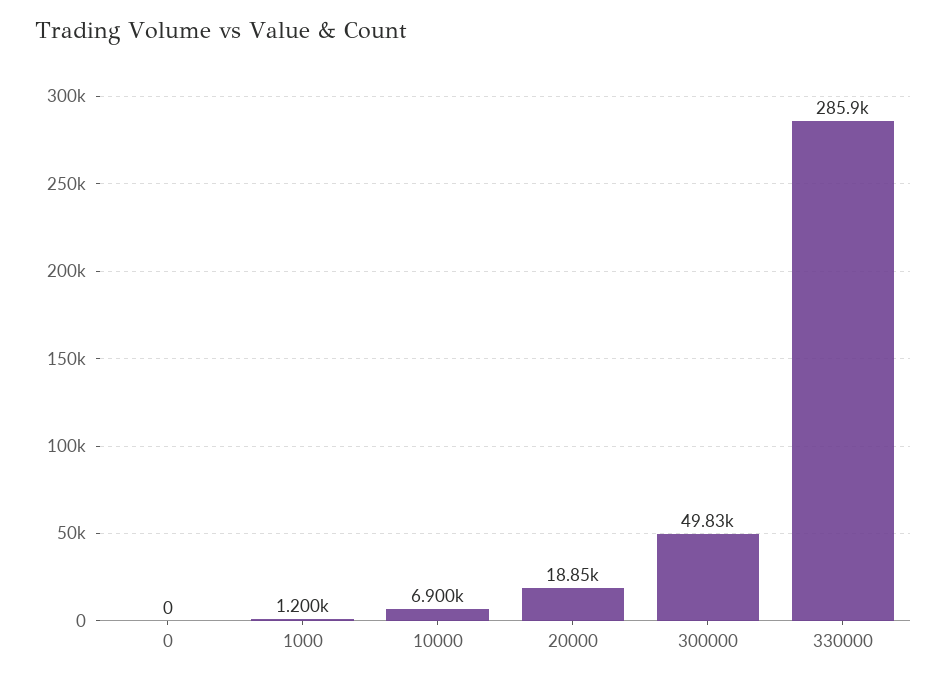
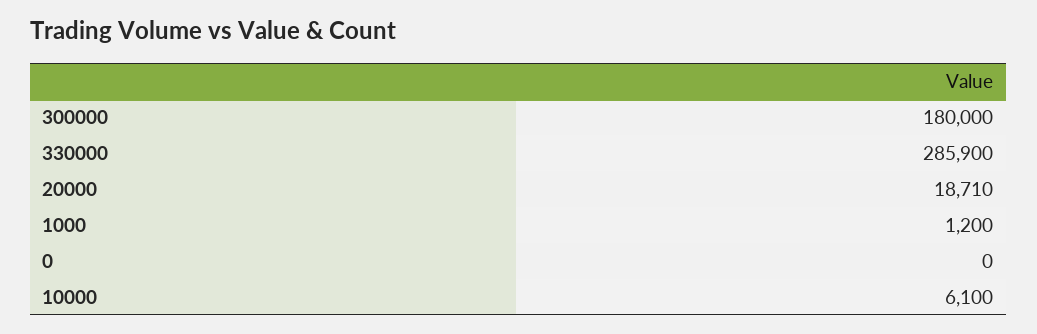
  {
    "0": 0,
    "1000": 1200,
-   "10000": 6900,
+   "10000": 6100,
-   "20000": 18850,
+   "20000": 18710,
-   "300000": 49830,
+   "300000": 180000,
    "330000": 285900
  }

